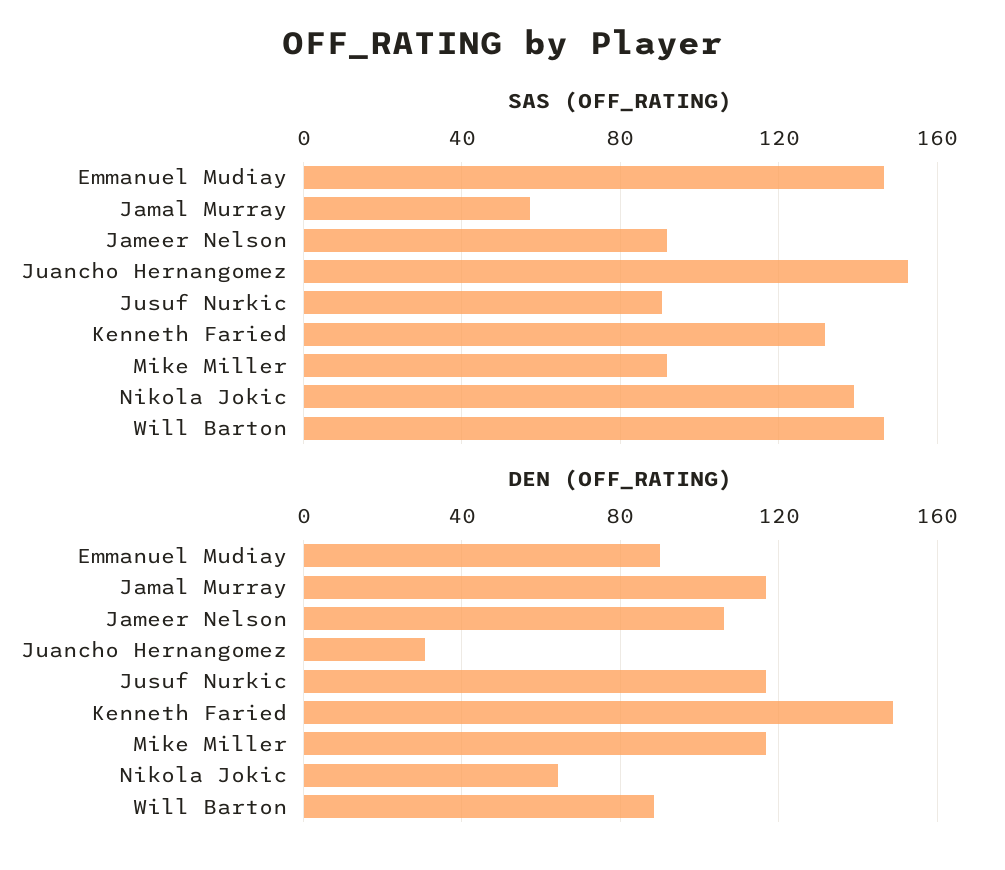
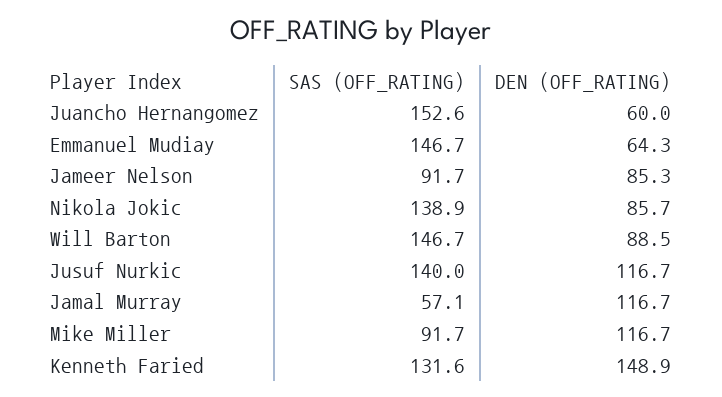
  {
    "SAS (OFF_RATING)": {
      "Emmanuel Mudiay": 146.7,
      "Jamal Murray": 57.1,
      "Jameer Nelson": 91.7,
      "Juancho Hernangomez": 152.6,
-     "Jusuf Nurkic": 90,
+     "Jusuf Nurkic": 140,
      "Kenneth Faried": 131.6,
      "Mike Miller": 91.7,
      "Nikola Jokic": 138.9,
      "Will Barton": 146.7
    },
    "DEN (OFF_RATING)": {
-     "Emmanuel Mudiay": 90,
+     "Emmanuel Mudiay": 64.3,
      "Jamal Murray": 116.7,
-     "Jameer Nelson": 105,
+     "Jameer Nelson": 85.3,
-     "Juancho Hernangomez": 30,
+     "Juancho Hernangomez": 60,
      "Jusuf Nurkic": 116.7,
      "Kenneth Faried": 148.9,
      "Mike Miller": 116.7,
-     "Nikola Jokic": 65,
+     "Nikola Jokic": 85.7,
      "Will Barton": 88.5
    }
  }

